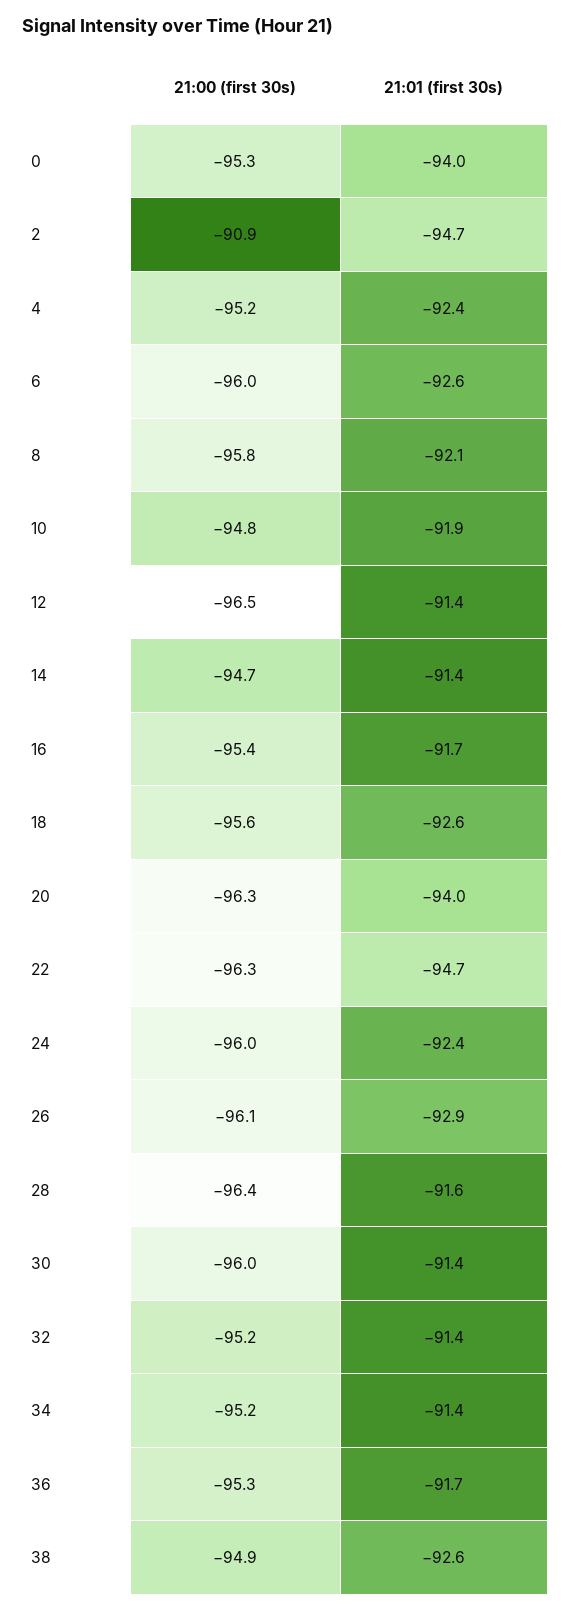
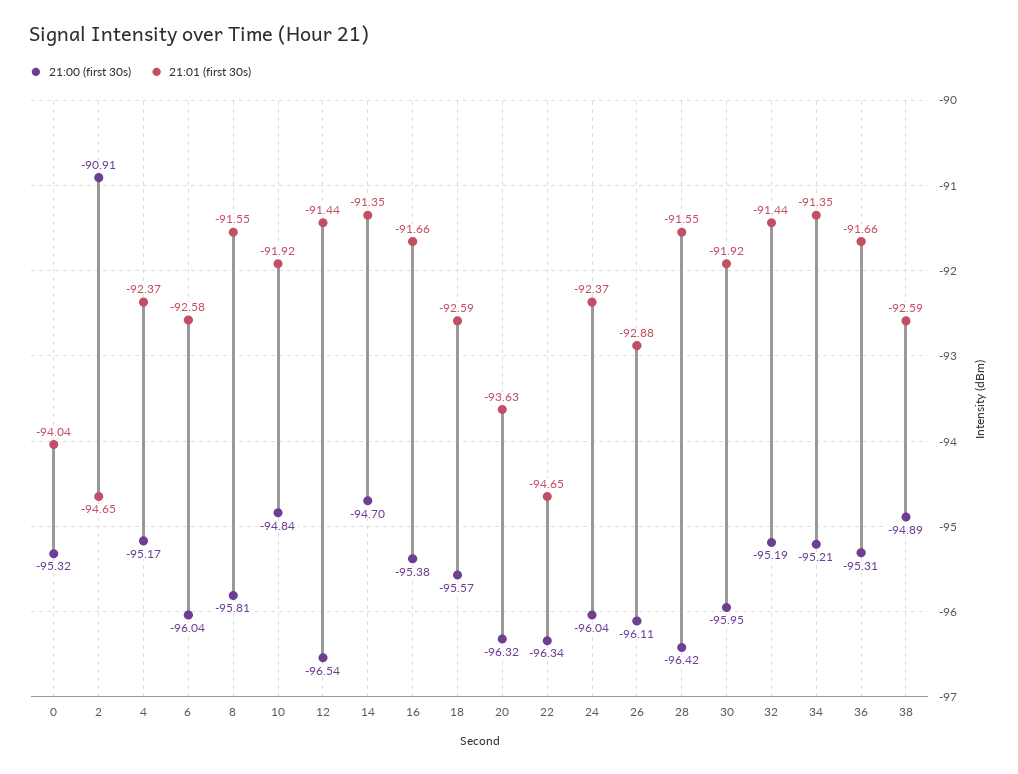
  {
    "21:00 (first 30s)": {
      "0": -95.32,
      "2": -90.91,
      "4": -95.17,
      "6": -96.04,
      "8": -95.81,
      "10": -94.84,
      "12": -96.54,
      "14": -94.7,
      "16": -95.38,
      "18": -95.57,
      "20": -96.32,
      "22": -96.34,
      "24": -96.04,
      "26": -96.11,
      "28": -96.42,
      "30": -95.95,
      "32": -95.19,
      "34": -95.21,
      "36": -95.31,
      "38": -94.89
    },
    "21:01 (first 30s)": {
      "0": -94.04,
      "2": -94.65,
      "4": -92.37,
      "6": -92.58,
-     "8": -92.1,
+     "8": -91.55,
      "10": -91.92,
      "12": -91.44,
      "14": -91.35,
      "16": -91.66,
      "18": -92.59,
-     "20": -94,
+     "20": -93.63,
      "22": -94.65,
      "24": -92.37,
      "26": -92.88,
      "28": -91.55,
-     "30": -91.4,
+     "30": -91.92,
      "32": -91.44,
      "34": -91.35,
      "36": -91.66,
      "38": -92.59
    }
  }

